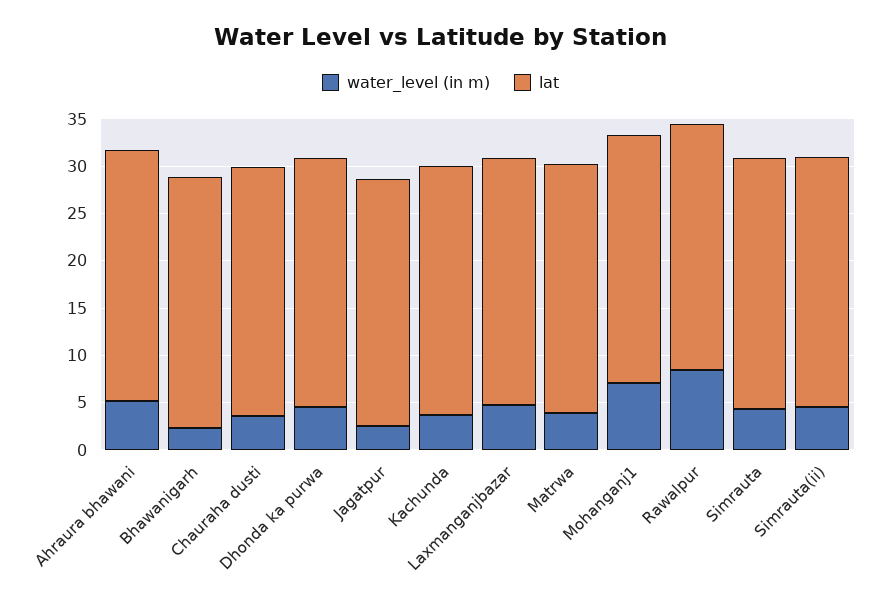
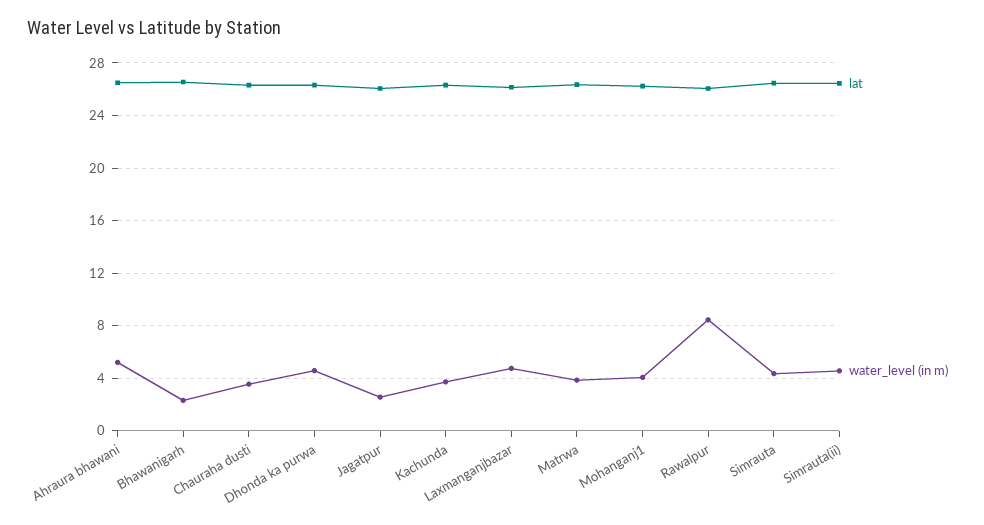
  {
    "water_level (in m)": {
      "Ahraura bhawani": 5,
      "Bhawanigarh": 2.5,
      "Chauraha dusti": 3.5,
      "Dhonda ka purwa": 4.5,
      "Jagatpur": 2.5,
      "Kachunda": 3.5,
      "Laxmanganjbazar": 5,
      "Matrwa": 4,
-     "Mohanganj1": 7,
+     "Mohanganj1": 4,
      "Rawalpur": 8.5,
      "Simrauta": 4.5,
      "Simrauta(ii)": 4.5
    },
    "lat": {
      "Ahraura bhawani": 26.5,
      "Bhawanigarh": 26.5,
      "Chauraha dusti": 26.5,
      "Dhonda ka purwa": 26.5,
      "Jagatpur": 26,
      "Kachunda": 26.5,
      "Laxmanganjbazar": 26,
      "Matrwa": 26.5,
      "Mohanganj1": 26,
      "Rawalpur": 26,
      "Simrauta": 26.5,
      "Simrauta(ii)": 26.5
    }
  }

